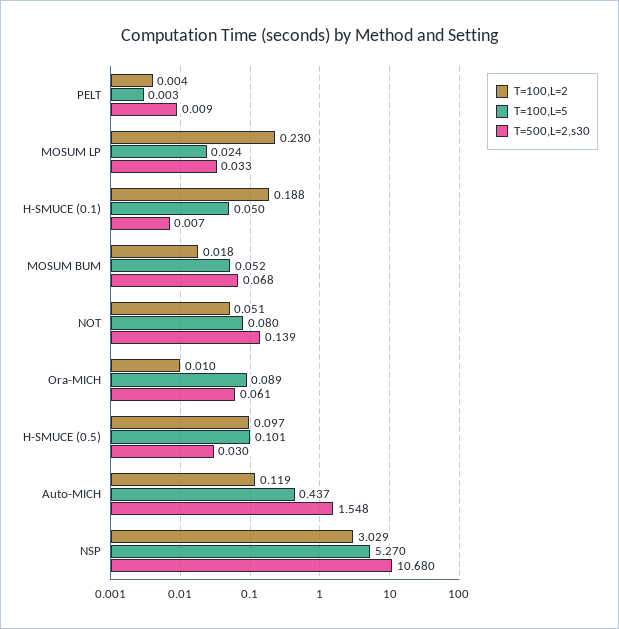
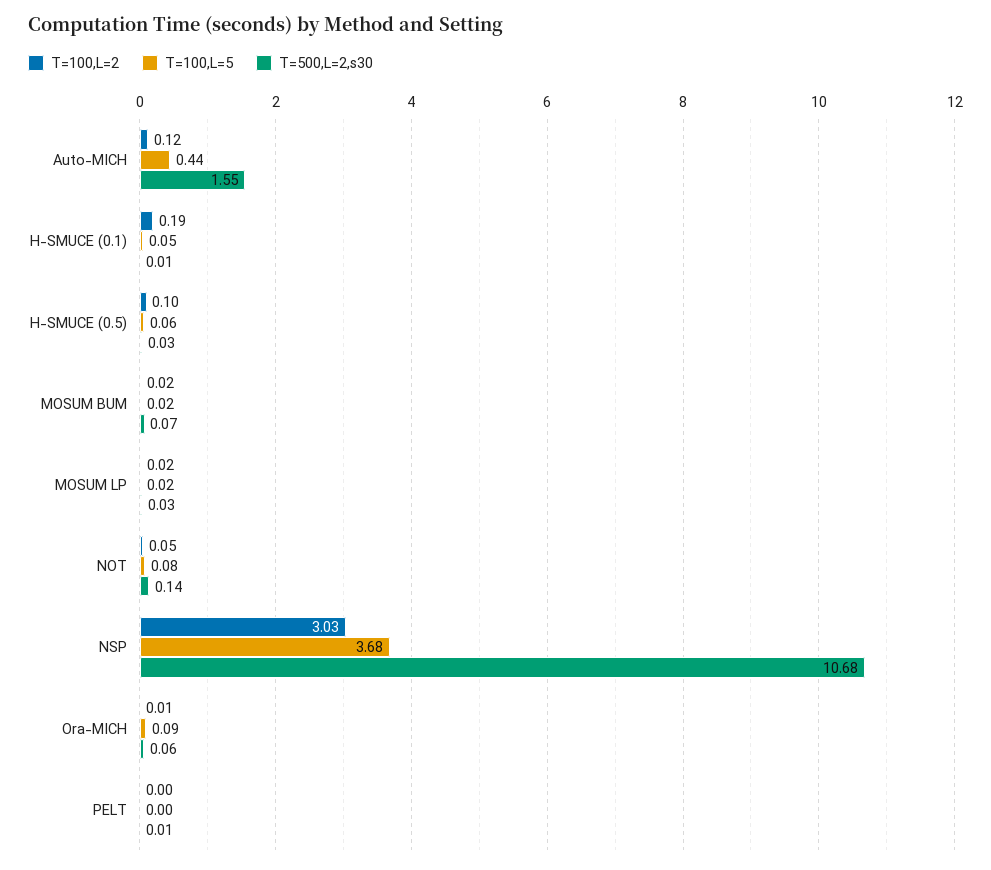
  {
    "T=100,L=2": {
      "PELT": 0.004,
-     "MOSUM LP": 0.23,
+     "MOSUM LP": 0.02,
      "H-SMUCE (0.1)": 0.188,
      "MOSUM BUM": 0.018,
      "NOT": 0.051,
      "Ora-MICH": 0.01,
      "H-SMUCE (0.5)": 0.097,
      "Auto-MICH": 0.119,
      "NSP": 3.029
    },
    "T=100,L=5": {
      "PELT": 0.003,
      "MOSUM LP": 0.024,
      "H-SMUCE (0.1)": 0.05,
-     "MOSUM BUM": 0.052,
+     "MOSUM BUM": 0.02,
      "NOT": 0.08,
      "Ora-MICH": 0.089,
-     "H-SMUCE (0.5)": 0.101,
+     "H-SMUCE (0.5)": 0.06,
      "Auto-MICH": 0.437,
-     "NSP": 5.27
+     "NSP": 3.68
    },
    "T=500,L=2,s30": {
      "PELT": 0.009,
      "MOSUM LP": 0.033,
      "H-SMUCE (0.1)": 0.007,
      "MOSUM BUM": 0.068,
      "NOT": 0.139,
      "Ora-MICH": 0.061,
      "H-SMUCE (0.5)": 0.03,
      "Auto-MICH": 1.548,
      "NSP": 10.68
    }
  }

